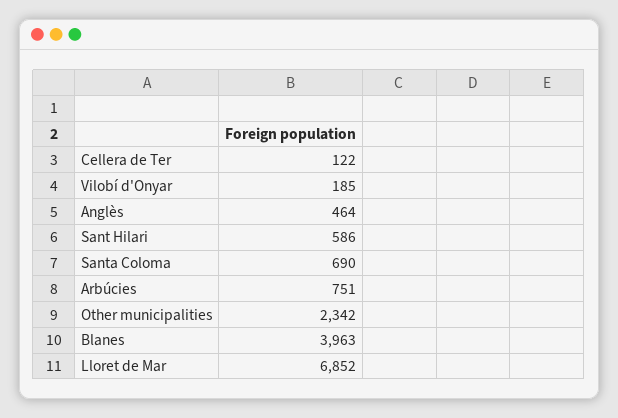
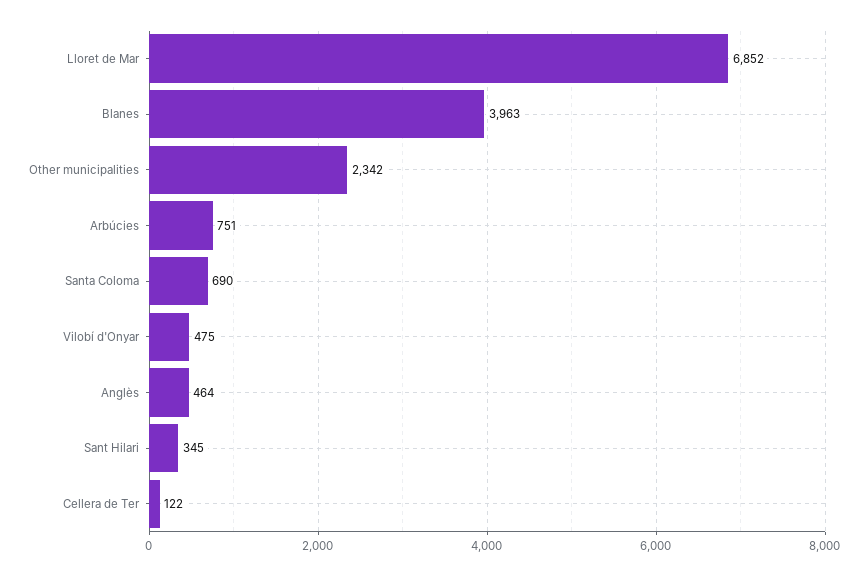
  {
    "Cellera de Ter": 122,
-   "Vilobí d'Onyar": 185,
+   "Vilobí d'Onyar": 475,
    "Anglès": 464,
-   "Sant Hilari": 586,
+   "Sant Hilari": 345,
    "Santa Coloma": 690,
    "Arbúcies": 751,
    "Other municipalities": 2342,
    "Blanes": 3963,
    "Lloret de Mar": 6852
  }

